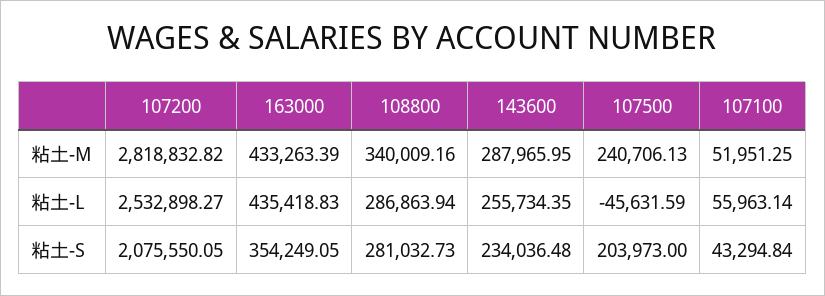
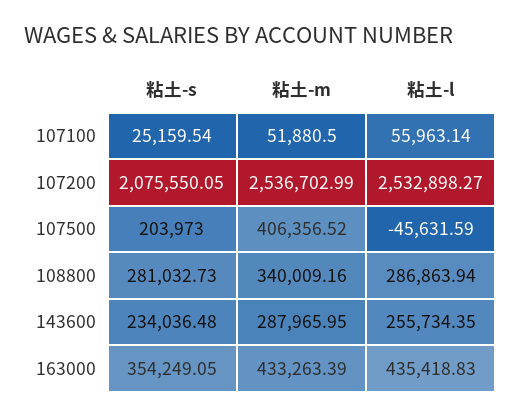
  {
    "107200": {
-     "粘土-M": 2818832.82,
+     "粘土-M": 2536702.99,
      "粘土-L": 2532898.27,
      "粘土-S": 2075550.05
    },
    "163000": {
      "粘土-M": 433263.39,
      "粘土-L": 435418.83,
      "粘土-S": 354249.05
    },
    "108800": {
      "粘土-M": 340009.16,
      "粘土-L": 286863.94,
      "粘土-S": 281032.73
    },
    "143600": {
      "粘土-M": 287965.95,
      "粘土-L": 255734.35,
      "粘土-S": 234036.48
    },
    "107500": {
-     "粘土-M": 240706.13,
+     "粘土-M": 406356.52,
      "粘土-L": -45631.59,
      "粘土-S": 203973
    },
    "107100": {
-     "粘土-M": 51951.25,
+     "粘土-M": 51880.5,
      "粘土-L": 55963.14,
-     "粘土-S": 43294.84
+     "粘土-S": 25159.54
    }
  }

